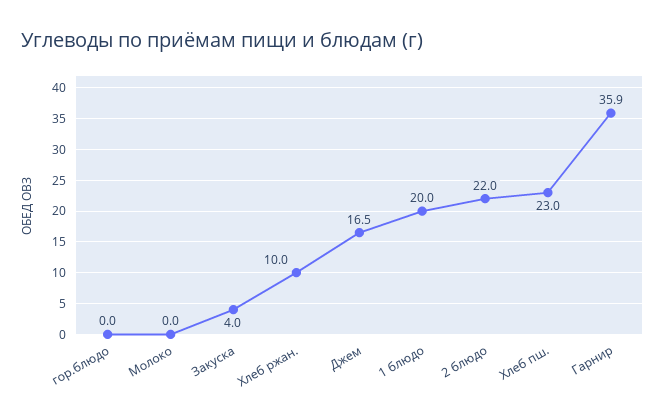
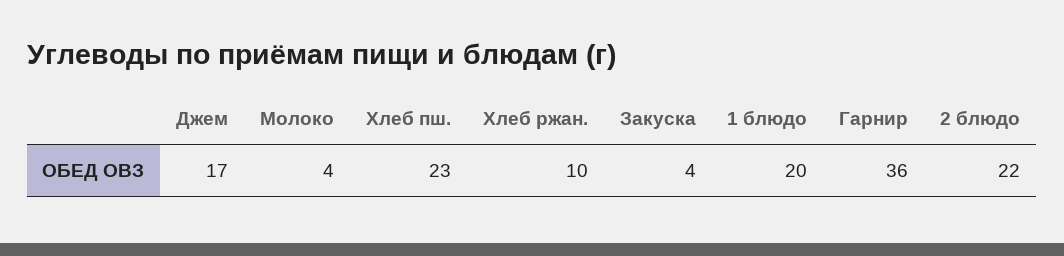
  {
-   "гор.блюдо": 0,
-   "Молоко": 0,
+   "Молоко": 4,
    "Закуска": 4,
    "Хлеб ржан.": 10,
    "Джем": 16.5,
    "1 блюдо": 20,
    "2 блюдо": 22,
    "Хлеб пш.": 23,
    "Гарнир": 35.9
  }

